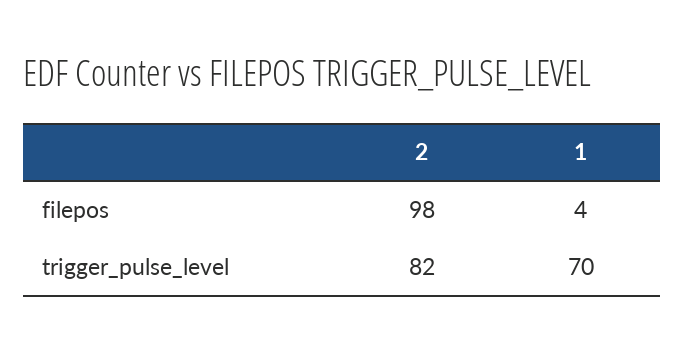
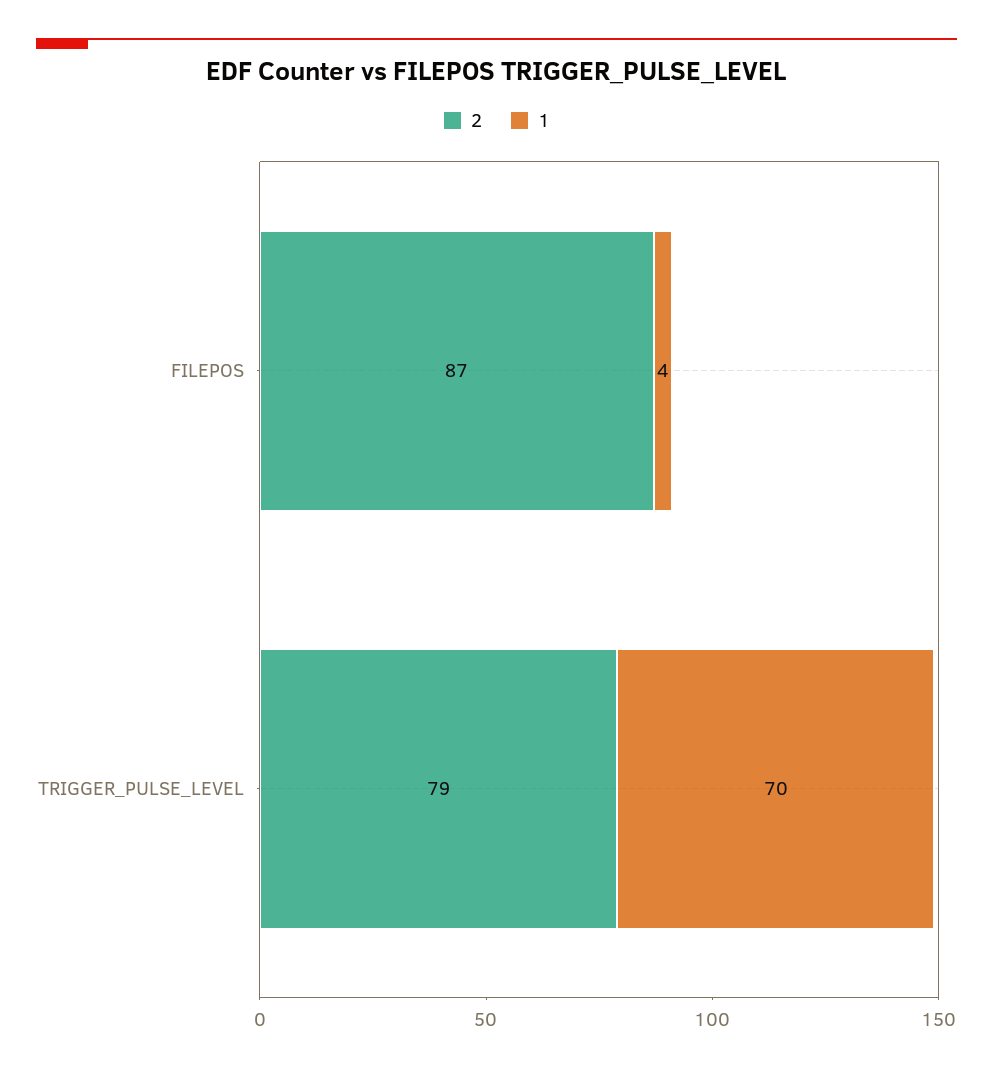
  {
    "2": {
-     "filepos": 98,
+     "filepos": 87,
-     "trigger_pulse_level": 82
+     "trigger_pulse_level": 79
    },
    "1": {
      "filepos": 4,
      "trigger_pulse_level": 70
    }
  }

